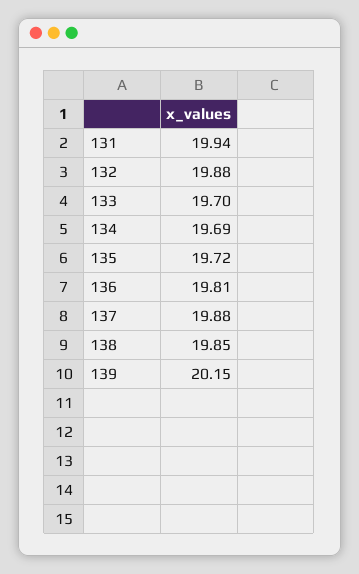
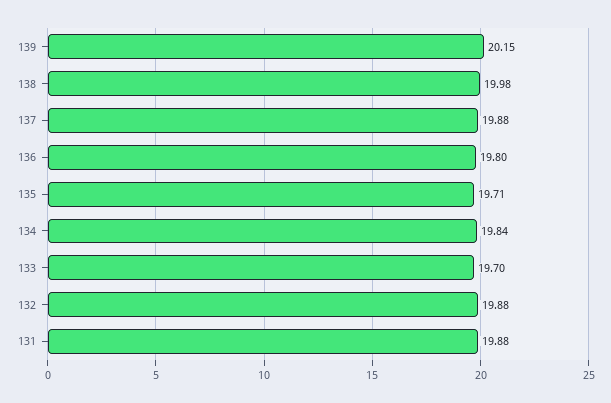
  {
-   "131": 19.94,
+   "131": 19.88,
    "132": 19.88,
    "133": 19.7,
-   "134": 19.69,
+   "134": 19.84,
-   "135": 19.72,
+   "135": 19.71,
-   "136": 19.81,
+   "136": 19.8,
    "137": 19.88,
-   "138": 19.85,
+   "138": 19.98,
    "139": 20.15
  }

